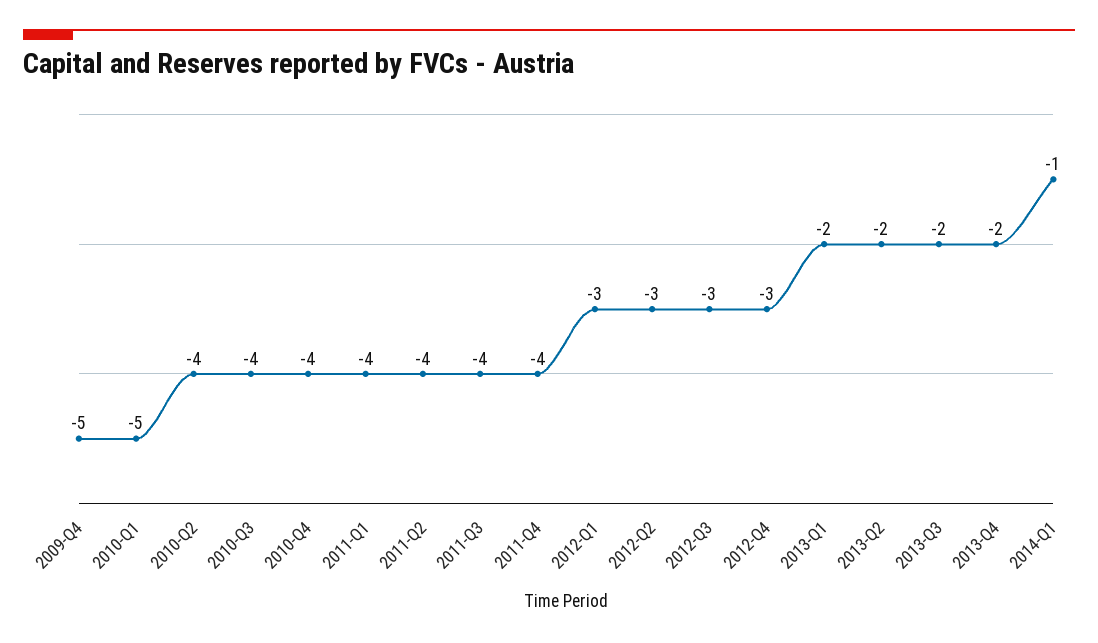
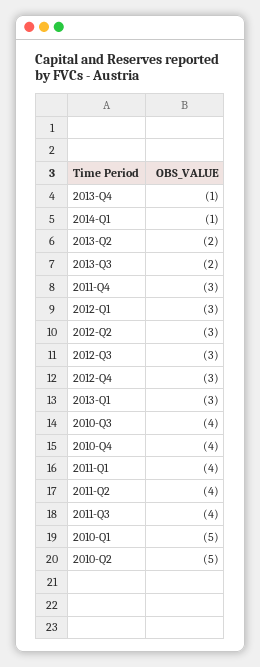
  {
-   "2009-Q4": -5,
    "2010-Q1": -5,
-   "2010-Q2": -4,
+   "2010-Q2": -5,
    "2010-Q3": -4,
    "2010-Q4": -4,
    "2011-Q1": -4,
    "2011-Q2": -4,
    "2011-Q3": -4,
-   "2011-Q4": -4,
+   "2011-Q4": -3,
    "2012-Q1": -3,
    "2012-Q2": -3,
    "2012-Q3": -3,
    "2012-Q4": -3,
-   "2013-Q1": -2,
+   "2013-Q1": -3,
    "2013-Q2": -2,
    "2013-Q3": -2,
-   "2013-Q4": -2,
+   "2013-Q4": -1,
    "2014-Q1": -1
  }

